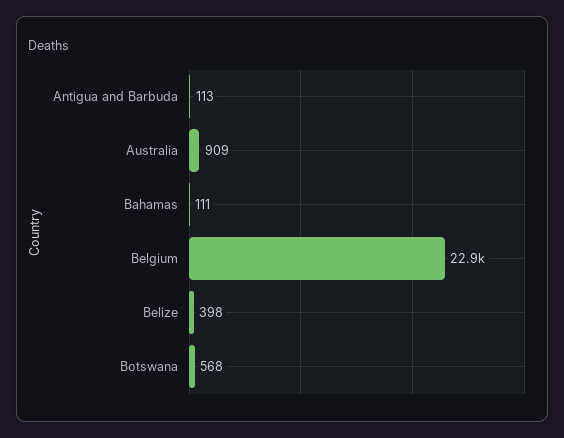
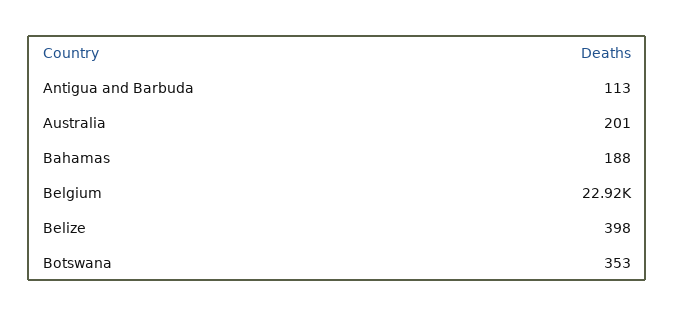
  {
    "Antigua and Barbuda": 113,
-   "Australia": 909,
+   "Australia": 201,
-   "Bahamas": 111,
+   "Bahamas": 188,
    "Belgium": 22920,
    "Belize": 398,
-   "Botswana": 568
+   "Botswana": 353
  }

